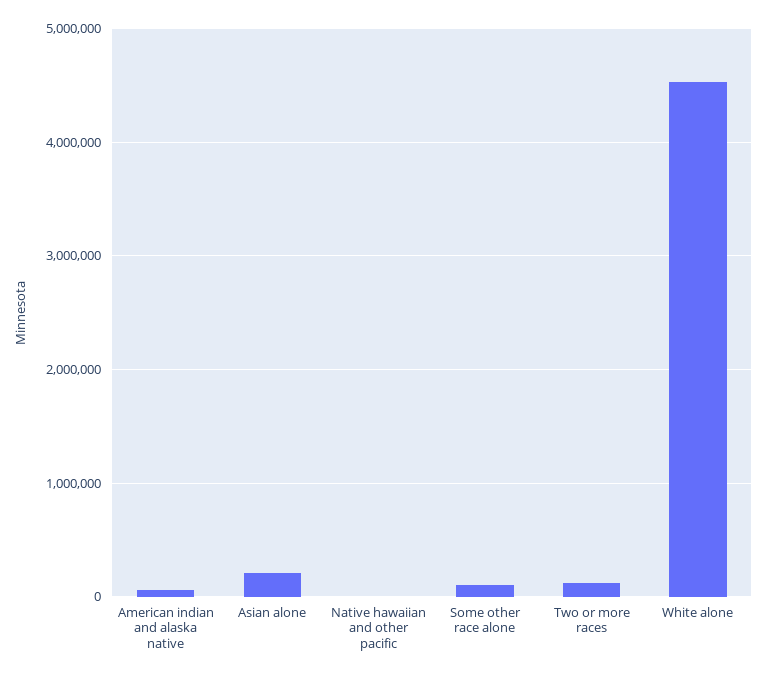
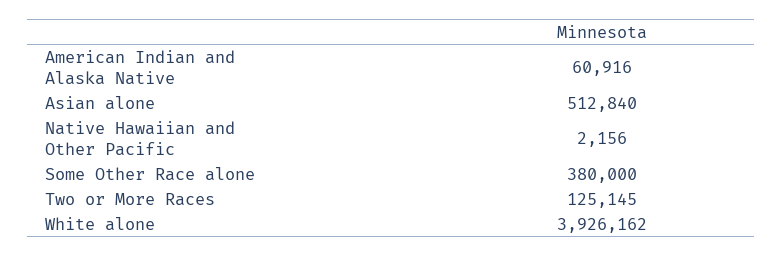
  {
    "American indian and alaska native": 60916,
-   "Asian alone": 200000,
+   "Asian alone": 512840,
    "Native hawaiian and other pacific": 2156,
-   "Some other race alone": 100000,
+   "Some other race alone": 380000,
    "Two or more races": 125145,
-   "White alone": 4500000
+   "White alone": 3926162
  }

